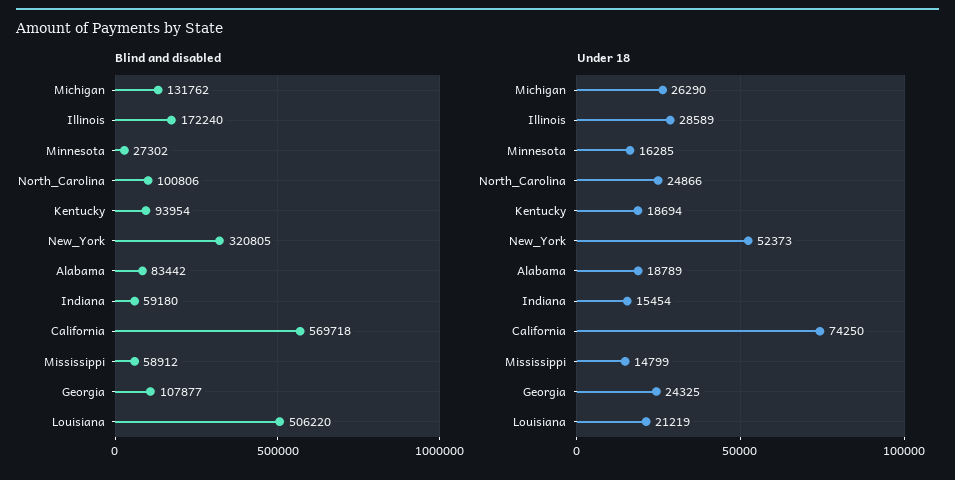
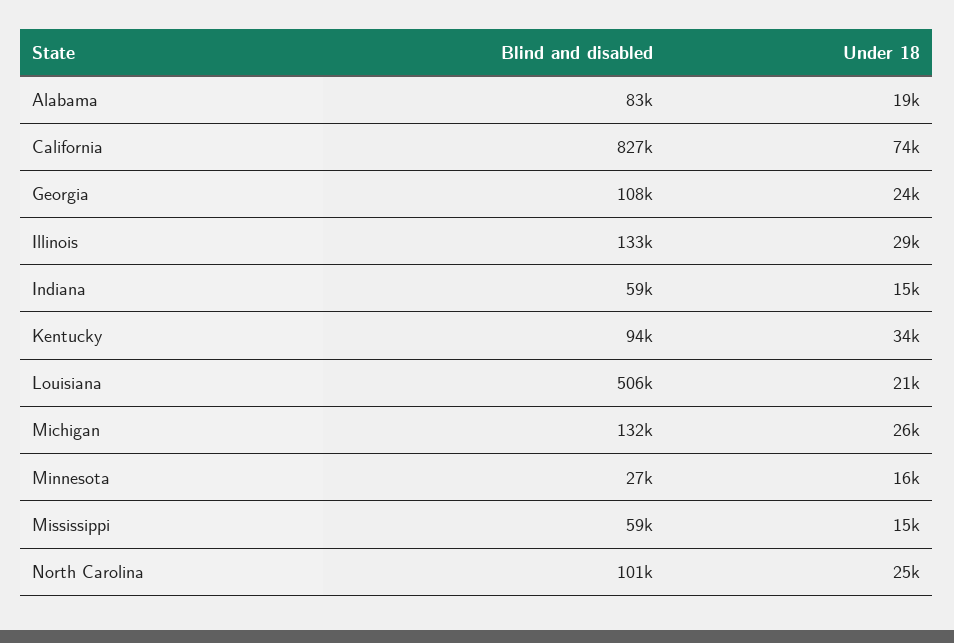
  {
    "Blind and disabled": {
      "Michigan": 131762,
-     "Illinois": 172240,
+     "Illinois": 133000,
      "Minnesota": 27302,
      "North_Carolina": 100806,
      "Kentucky": 93954,
-     "New_York": 320805,
      "Alabama": 83442,
      "Indiana": 59180,
-     "California": 569718,
+     "California": 827000,
      "Mississippi": 58912,
      "Georgia": 107877,
      "Louisiana": 506220
    },
    "Under 18": {
      "Michigan": 26290,
      "Illinois": 28589,
      "Minnesota": 16285,
      "North_Carolina": 24866,
-     "Kentucky": 18694,
+     "Kentucky": 34000,
-     "New_York": 52373,
      "Alabama": 18789,
      "Indiana": 15454,
      "California": 74250,
      "Mississippi": 14799,
      "Georgia": 24325,
      "Louisiana": 21219
    }
  }

